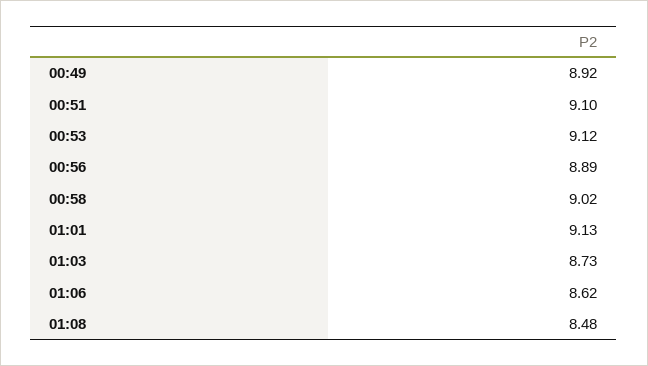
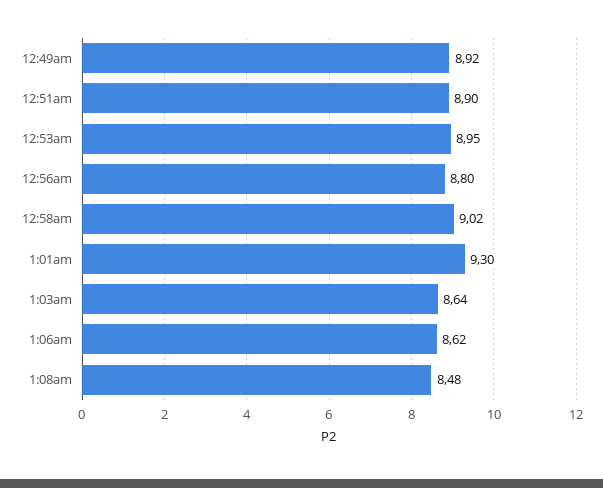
  {
    "00:49": 8.92,
-   "00:51": 9.1,
+   "00:51": 8.9,
-   "00:53": 9.12,
+   "00:53": 8.95,
-   "00:56": 8.89,
+   "00:56": 8.8,
    "00:58": 9.02,
-   "01:01": 9.13,
+   "01:01": 9.3,
-   "01:03": 8.73,
+   "01:03": 8.64,
    "01:06": 8.62,
    "01:08": 8.48
  }

